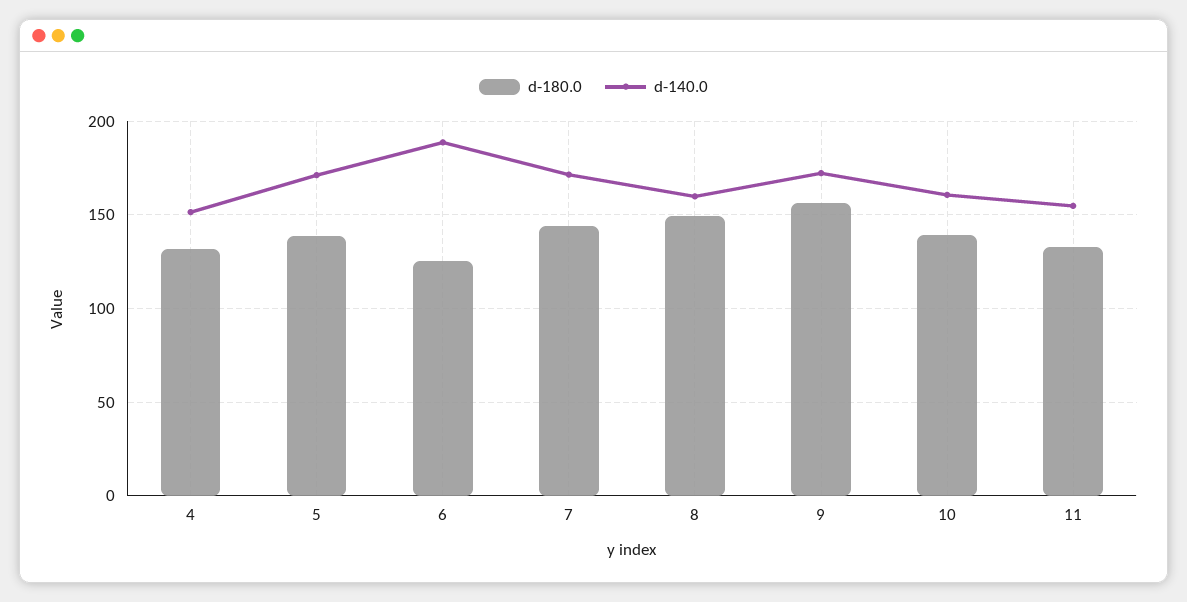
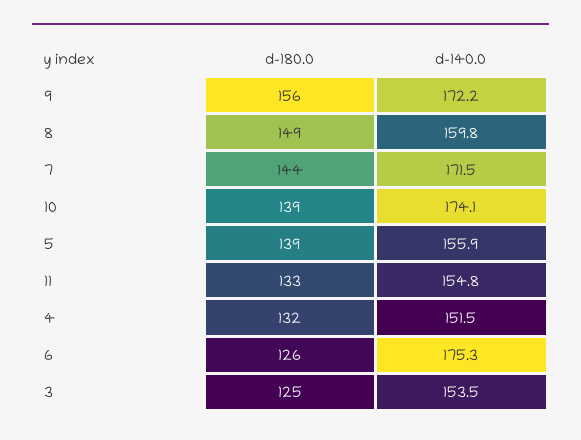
  {
    "d-180.0": {
      "4": 132,
      "5": 139,
      "6": 126,
      "7": 144,
      "8": 149,
      "9": 156,
      "10": 139,
-     "11": 133
+     "11": 133,
+     "3": 125
    },
    "d-140.0": {
      "4": 151.5,
-     "5": 170,
+     "5": 155.9,
-     "6": 190,
+     "6": 175.3,
      "7": 171.5,
      "8": 159.8,
      "9": 172.2,
-     "10": 160,
+     "10": 174.1,
-     "11": 154.8
+     "11": 154.8,
+     "3": 153.5
    }
  }

